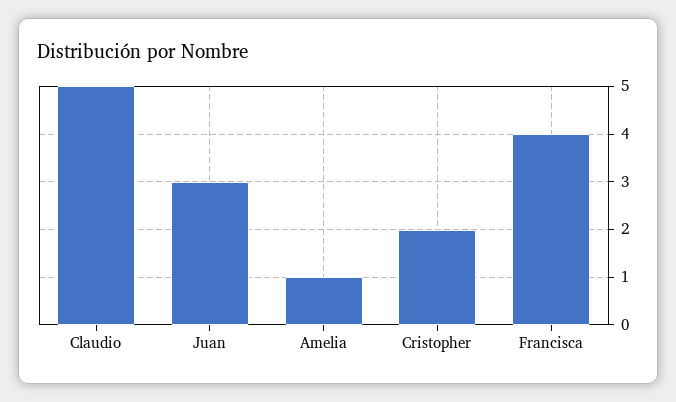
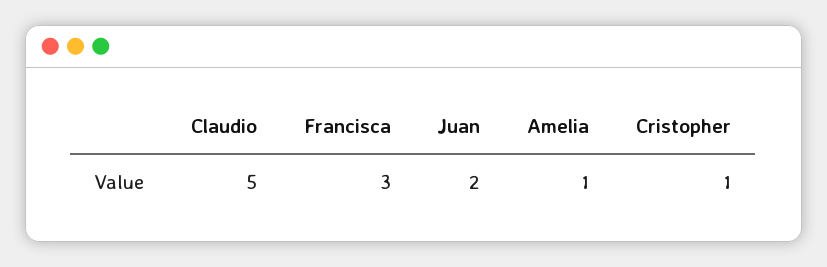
  {
    "Claudio": 5,
-   "Juan": 3,
+   "Juan": 2,
    "Amelia": 1,
-   "Cristopher": 2,
+   "Cristopher": 1,
-   "Francisca": 4
+   "Francisca": 3
  }

